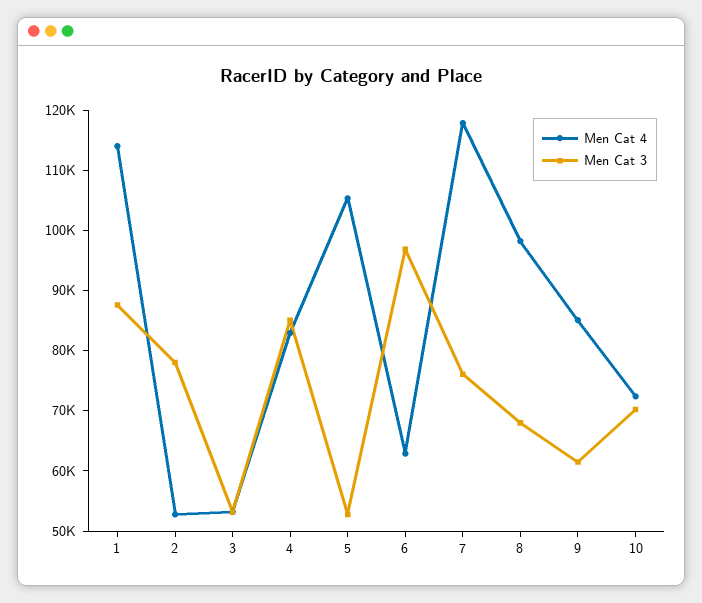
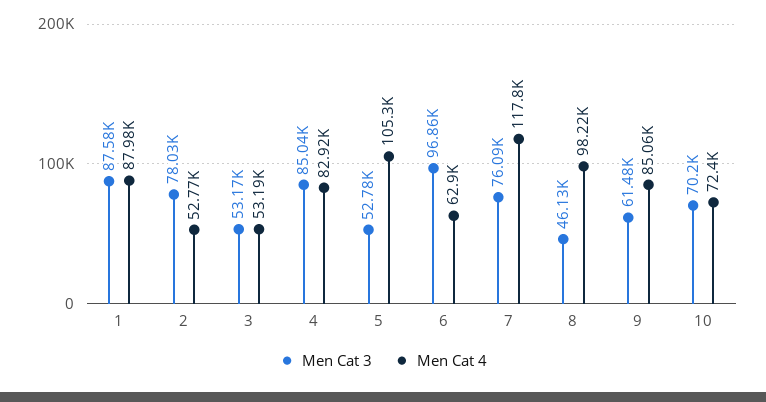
  {
    "Men Cat 4": {
-     "1": 114000,
+     "1": 87980,
      "2": 52770,
      "3": 53190,
      "4": 82920,
      "5": 105300,
      "6": 62900,
      "7": 117800,
      "8": 98220,
      "9": 85060,
      "10": 72400
    },
    "Men Cat 3": {
      "1": 87580,
      "2": 78030,
      "3": 53170,
      "4": 85040,
      "5": 52780,
      "6": 96860,
      "7": 76090,
-     "8": 68000,
+     "8": 46130,
      "9": 61480,
      "10": 70200
    }
  }

